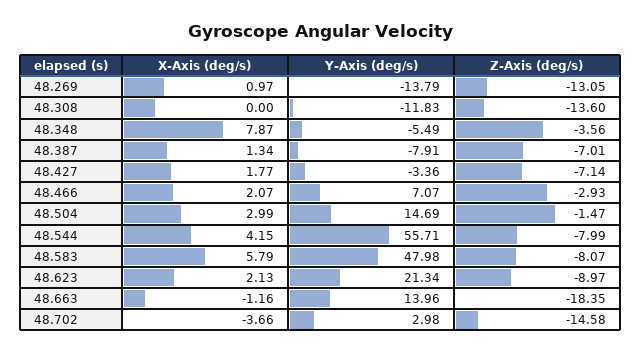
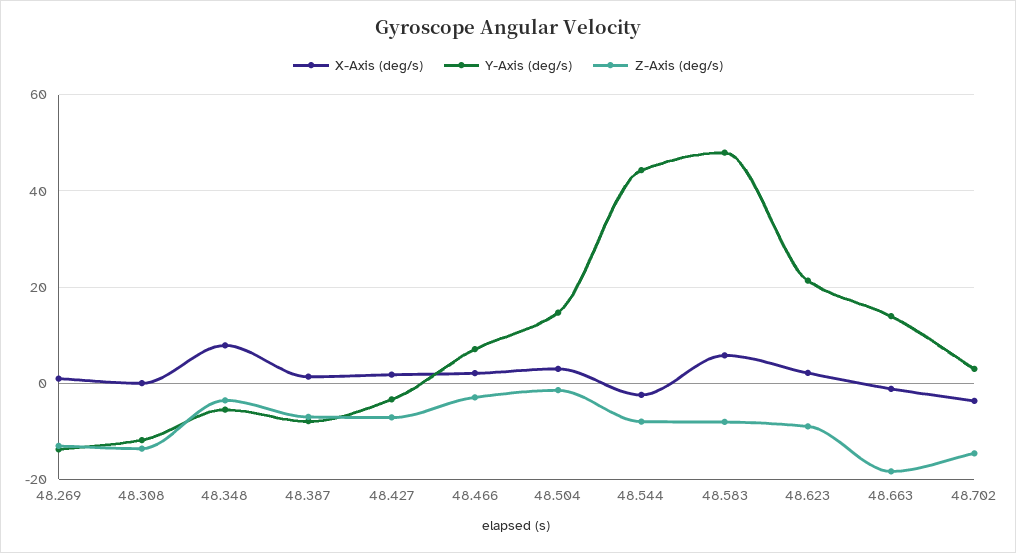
  {
    "X-Axis (deg/s)": {
      "48.269": 0.97,
      "48.308": 0,
      "48.348": 7.87,
      "48.387": 1.34,
      "48.427": 1.77,
      "48.466": 2.07,
      "48.504": 2.99,
-     "48.544": 4.15,
+     "48.544": -2,
      "48.583": 5.79,
      "48.623": 2.13,
      "48.663": -1.16,
      "48.702": -3.66
    },
    "Y-Axis (deg/s)": {
      "48.269": -13.79,
      "48.308": -11.83,
      "48.348": -5.49,
      "48.387": -7.91,
      "48.427": -3.36,
      "48.466": 7.07,
      "48.504": 14.69,
-     "48.544": 55.71,
+     "48.544": 44,
      "48.583": 47.98,
      "48.623": 21.34,
      "48.663": 13.96,
      "48.702": 2.98
    },
    "Z-Axis (deg/s)": {
      "48.269": -13.05,
      "48.308": -13.6,
      "48.348": -3.56,
      "48.387": -7.01,
      "48.427": -7.14,
      "48.466": -2.93,
      "48.504": -1.47,
      "48.544": -7.99,
      "48.583": -8.07,
      "48.623": -8.97,
      "48.663": -18.35,
      "48.702": -14.58
    }
  }

